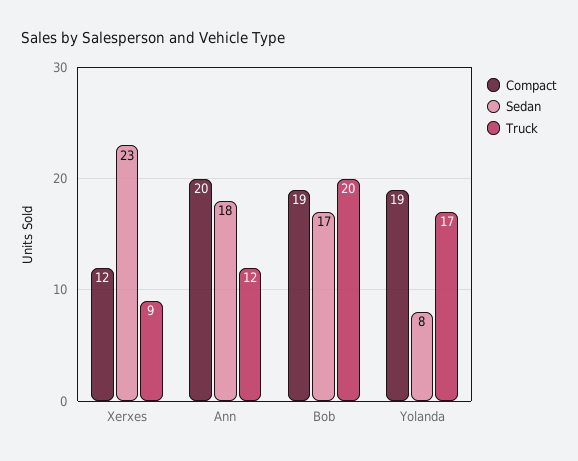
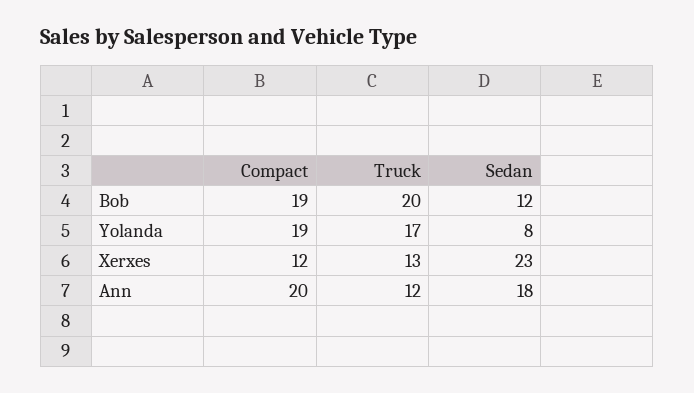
  {
    "Compact": {
      "Xerxes": 12,
      "Ann": 20,
      "Bob": 19,
      "Yolanda": 19
    },
    "Sedan": {
      "Xerxes": 23,
      "Ann": 18,
-     "Bob": 17,
+     "Bob": 12,
      "Yolanda": 8
    },
    "Truck": {
-     "Xerxes": 9,
+     "Xerxes": 13,
      "Ann": 12,
      "Bob": 20,
      "Yolanda": 17
    }
  }

